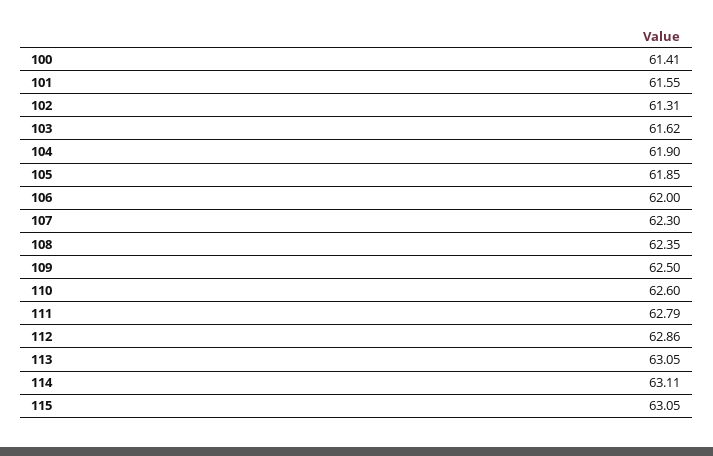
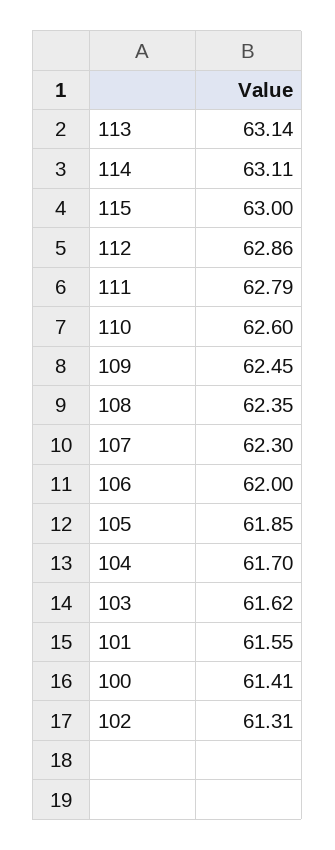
  {
    "100": 61.41,
    "101": 61.55,
    "102": 61.31,
    "103": 61.62,
-   "104": 61.9,
+   "104": 61.7,
    "105": 61.85,
    "106": 62,
    "107": 62.3,
    "108": 62.35,
-   "109": 62.5,
+   "109": 62.45,
    "110": 62.6,
    "111": 62.79,
    "112": 62.86,
-   "113": 63.05,
+   "113": 63.14,
    "114": 63.11,
-   "115": 63.05
+   "115": 63
  }

